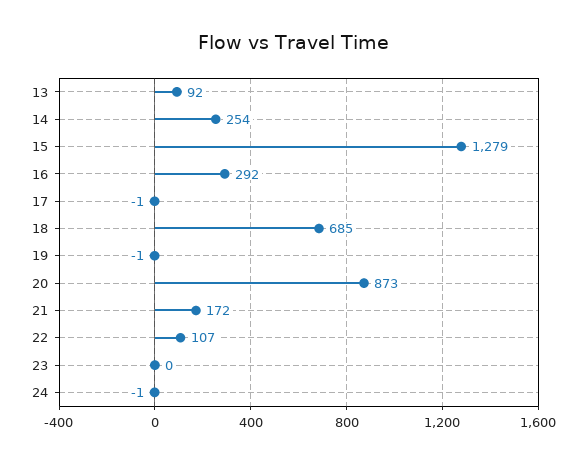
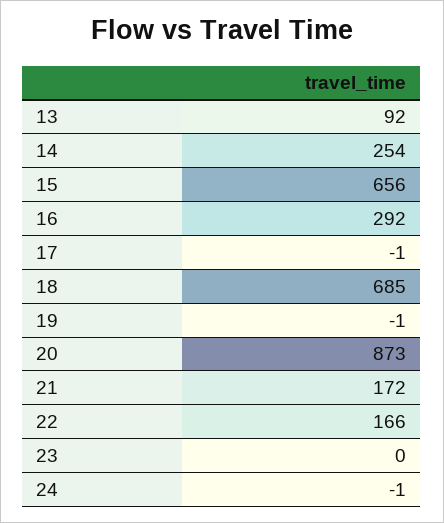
  {
    "13": 92,
    "14": 254,
-   "15": 1279,
+   "15": 656,
    "16": 292,
    "17": -1,
    "18": 685,
    "19": -1,
    "20": 873,
    "21": 172,
-   "22": 107,
+   "22": 166,
    "23": 0,
    "24": -1
  }

